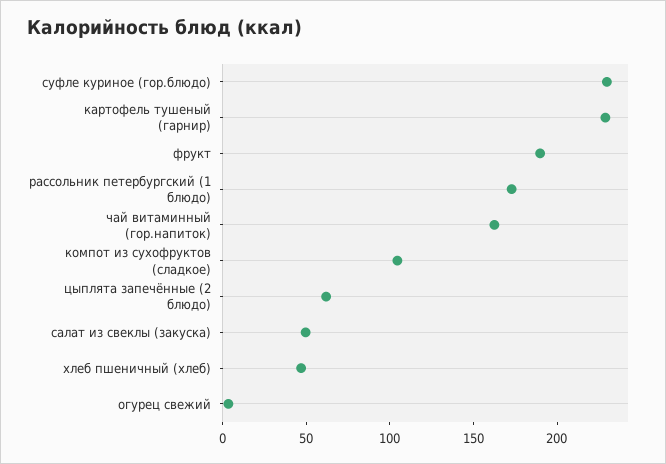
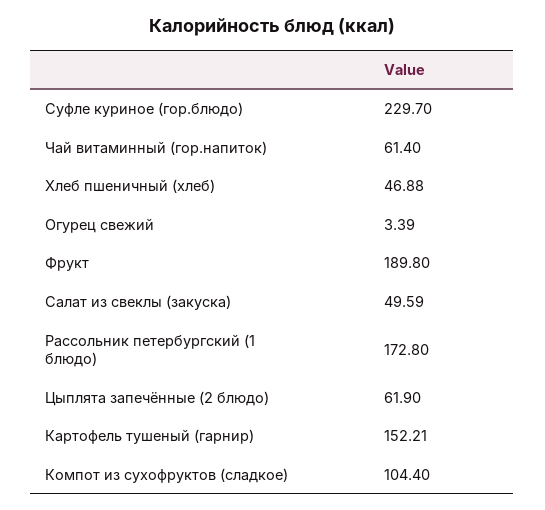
  {
    "суфле куриное (гор.блюдо)": 229.7,
-   "картофель тушеный (гарнир)": 230,
+   "картофель тушеный (гарнир)": 152.21,
    "фрукт": 189.8,
    "рассольник петербургский (1 блюдо)": 172.8,
-   "чай витаминный (гор.напиток)": 160,
+   "чай витаминный (гор.напиток)": 61.4,
    "компот из сухофруктов (сладкое)": 104.4,
    "цыплята запечённые (2 блюдо)": 61.9,
    "салат из свеклы (закуска)": 49.59,
    "хлеб пшеничный (хлеб)": 46.88,
    "огурец свежий": 3.39
  }

